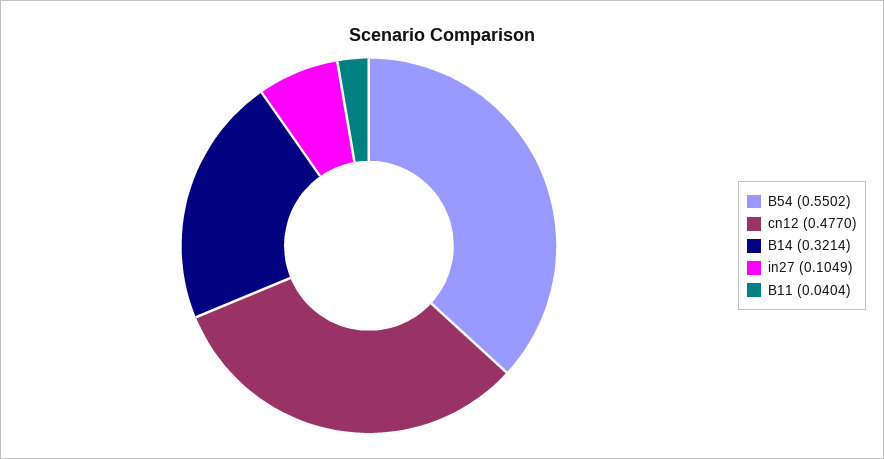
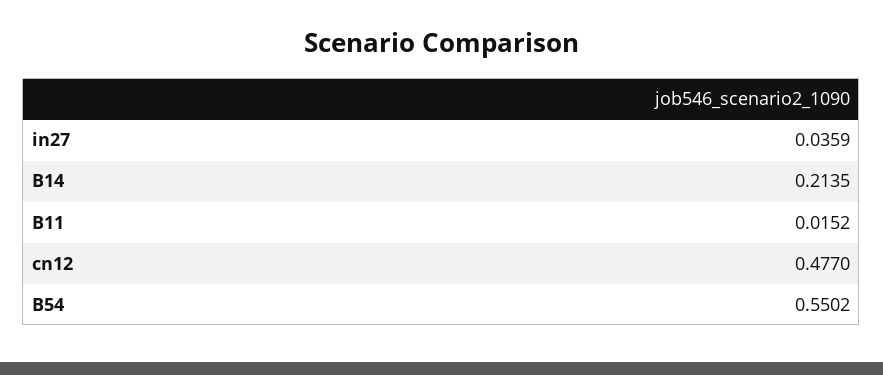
  {
    "B54": 0.5502,
    "cn12": 0.477,
-   "B14": 0.3214,
+   "B14": 0.2135,
-   "in27": 0.1049,
+   "in27": 0.0359,
-   "B11": 0.0404
+   "B11": 0.0152
  }

